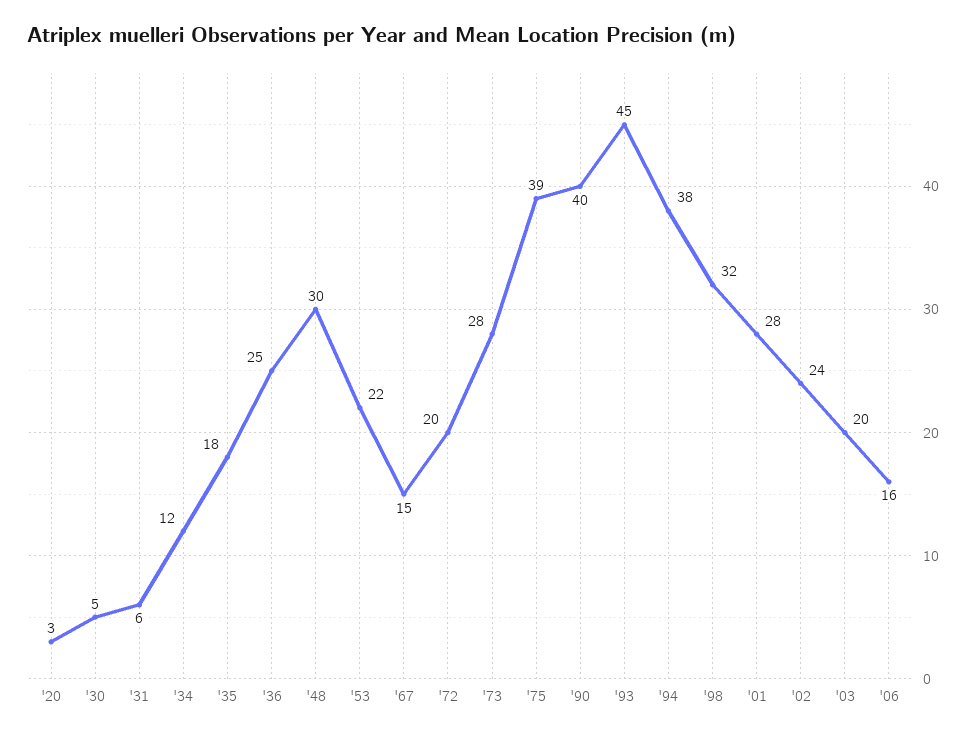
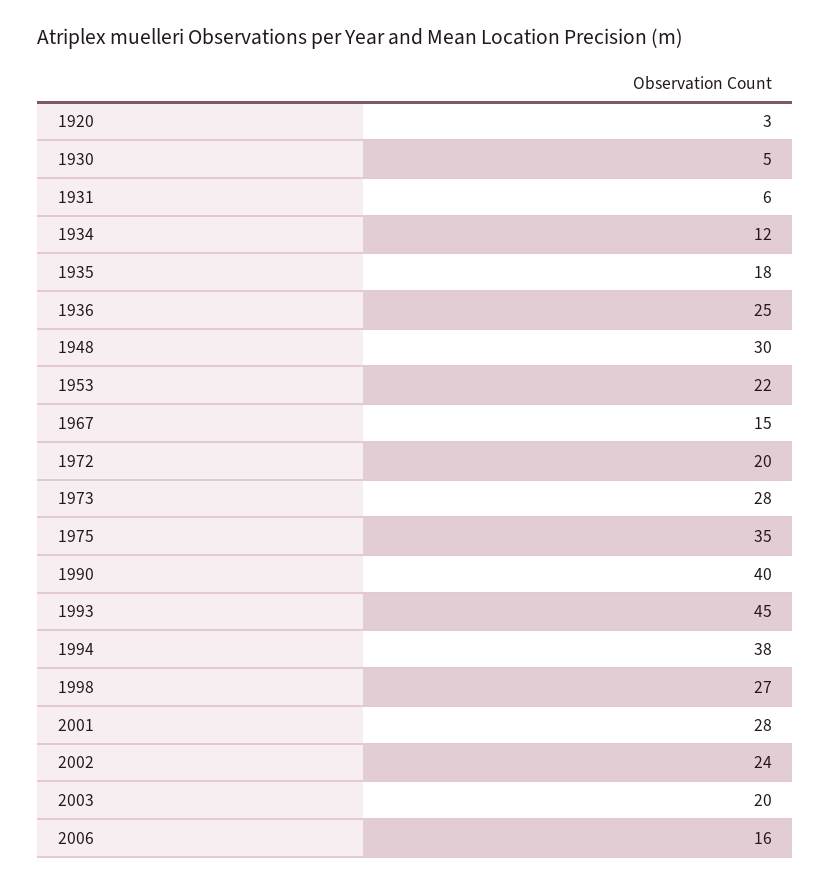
  {
    "'20": 3,
    "'30": 5,
    "'31": 6,
    "'34": 12,
    "'35": 18,
    "'36": 25,
    "'48": 30,
    "'53": 22,
    "'67": 15,
    "'72": 20,
    "'73": 28,
-   "'75": 39,
+   "'75": 35,
    "'90": 40,
    "'93": 45,
    "'94": 38,
-   "'98": 32,
+   "'98": 27,
    "'01": 28,
    "'02": 24,
    "'03": 20,
    "'06": 16
  }

